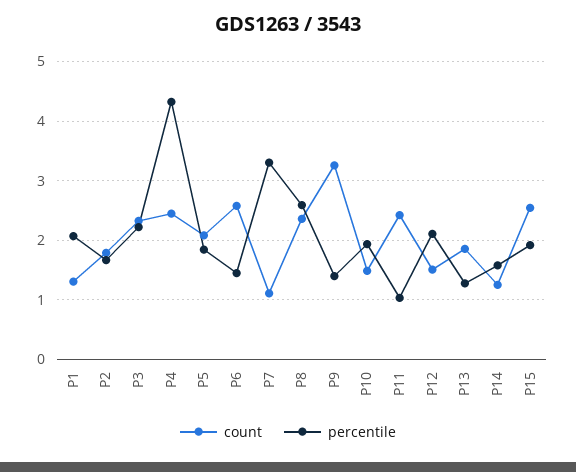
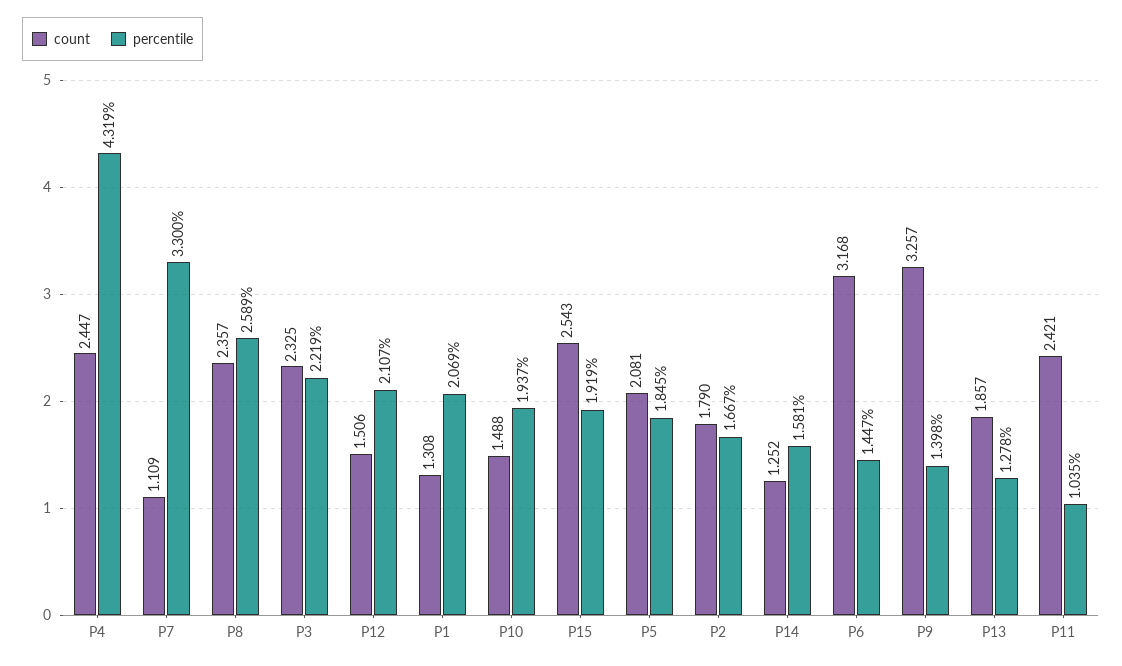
  {
    "count": {
      "P1": 1.308,
      "P2": 1.79,
      "P3": 2.325,
      "P4": 2.447,
      "P5": 2.081,
-     "P6": 2.6,
+     "P6": 3.168,
      "P7": 1.109,
      "P8": 2.357,
      "P9": 3.257,
      "P10": 1.488,
      "P11": 2.421,
      "P12": 1.506,
      "P13": 1.857,
      "P14": 1.252,
      "P15": 2.543
    },
    "percentile": {
      "P1": 2.069,
      "P2": 1.667,
      "P3": 2.219,
      "P4": 4.319,
      "P5": 1.845,
      "P6": 1.447,
      "P7": 3.3,
      "P8": 2.589,
      "P9": 1.398,
      "P10": 1.937,
      "P11": 1.035,
      "P12": 2.107,
      "P13": 1.278,
      "P14": 1.581,
      "P15": 1.919
    }
  }

